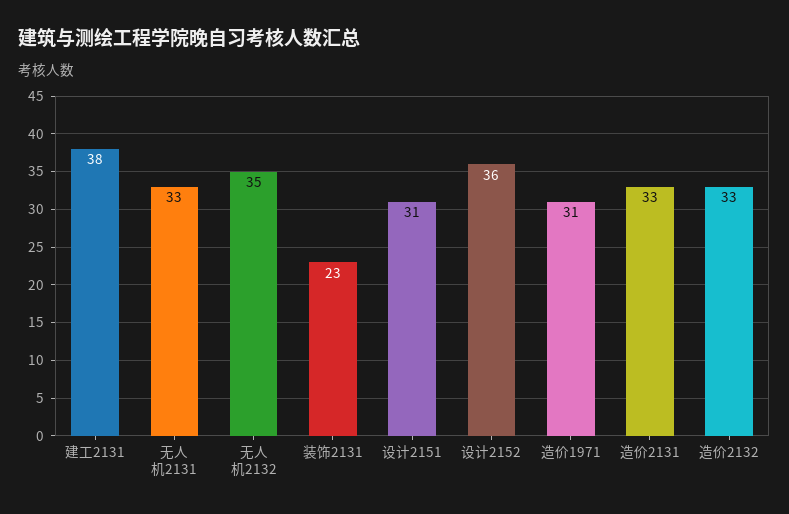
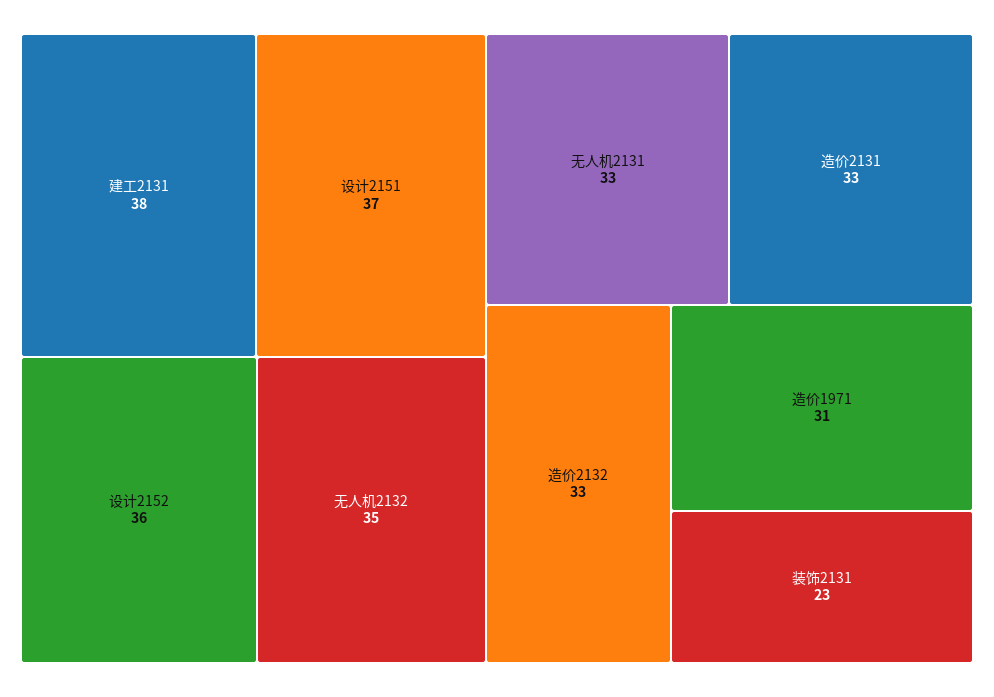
  {
    "建工2131": 38,
    "无人机2131": 33,
    "无人机2132": 35,
    "装饰2131": 23,
-   "设计2151": 31,
+   "设计2151": 37,
    "设计2152": 36,
    "造价1971": 31,
    "造价2131": 33,
    "造价2132": 33
  }

